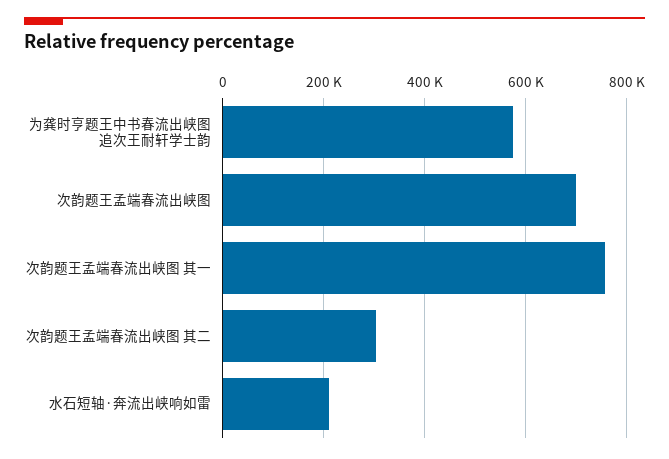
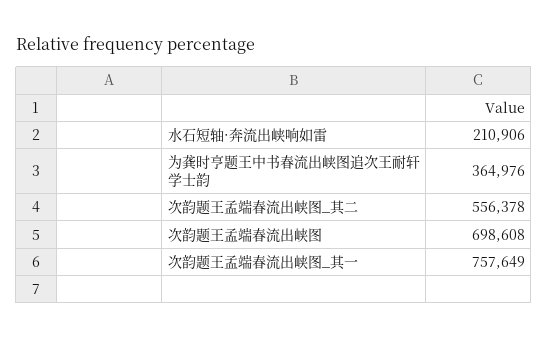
  {
-   "为龚时亨题王中书春流出峡图追次王耐轩学士韵": 580000,
+   "为龚时亨题王中书春流出峡图追次王耐轩学士韵": 364976,
    "次韵题王孟端春流出峡图": 698608,
    "次韵题王孟端春流出峡图 其一": 757649,
-   "次韵题王孟端春流出峡图 其二": 300000,
+   "次韵题王孟端春流出峡图 其二": 556378,
    "水石短轴·奔流出峡响如雷": 210906
  }

